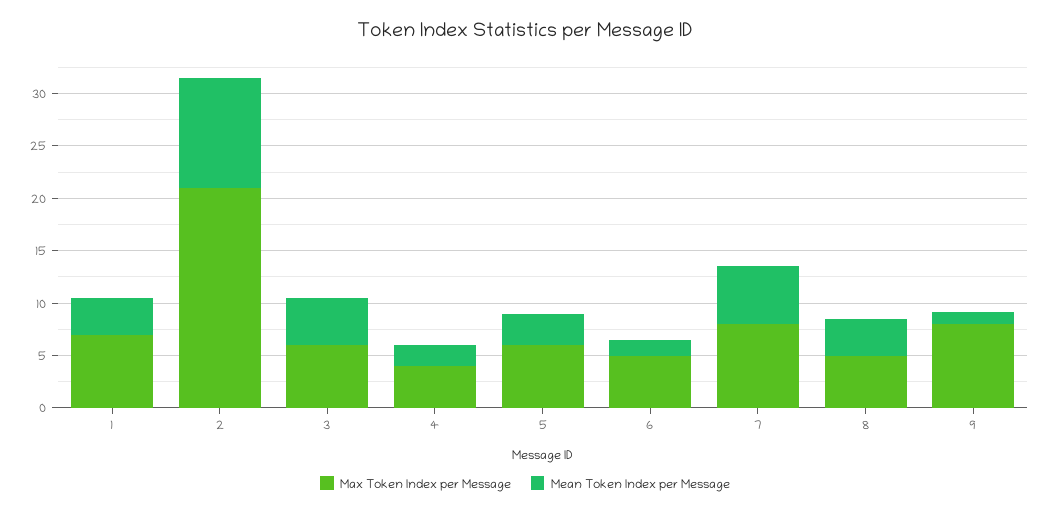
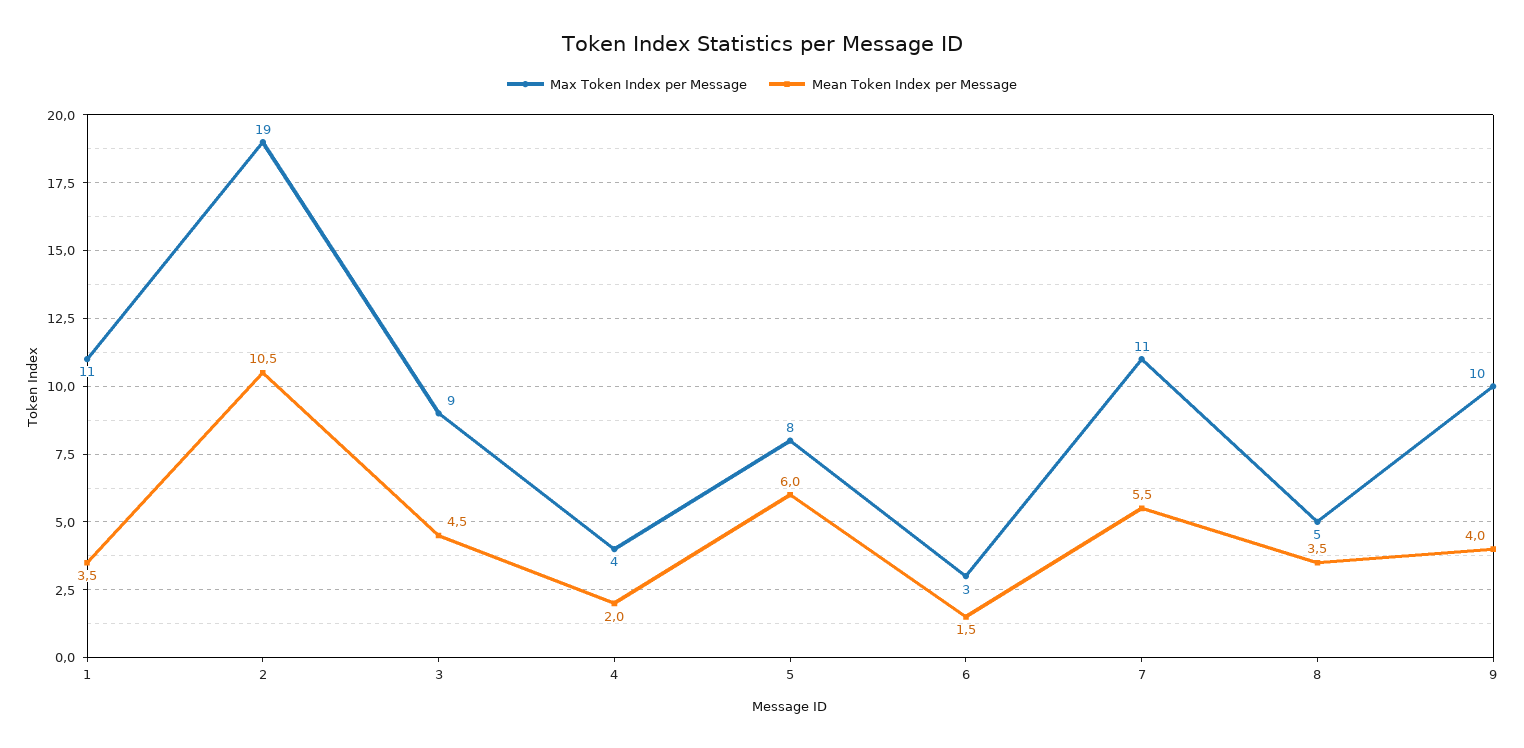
  {
    "Max Token Index per Message": {
-     "1": 7,
+     "1": 11,
-     "2": 21,
+     "2": 19,
-     "3": 6,
+     "3": 9,
      "4": 4,
-     "5": 6,
+     "5": 8,
-     "6": 5,
+     "6": 3,
-     "7": 8,
+     "7": 11,
      "8": 5,
-     "9": 8
+     "9": 10
    },
    "Mean Token Index per Message": {
      "1": 3.5,
      "2": 10.5,
      "3": 4.5,
      "4": 2,
-     "5": 3,
+     "5": 6,
      "6": 1.5,
      "7": 5.5,
      "8": 3.5,
-     "9": 1
+     "9": 4
    }
  }

